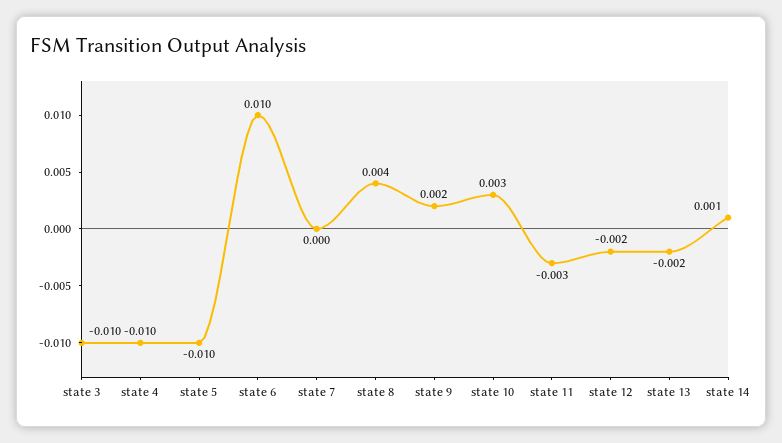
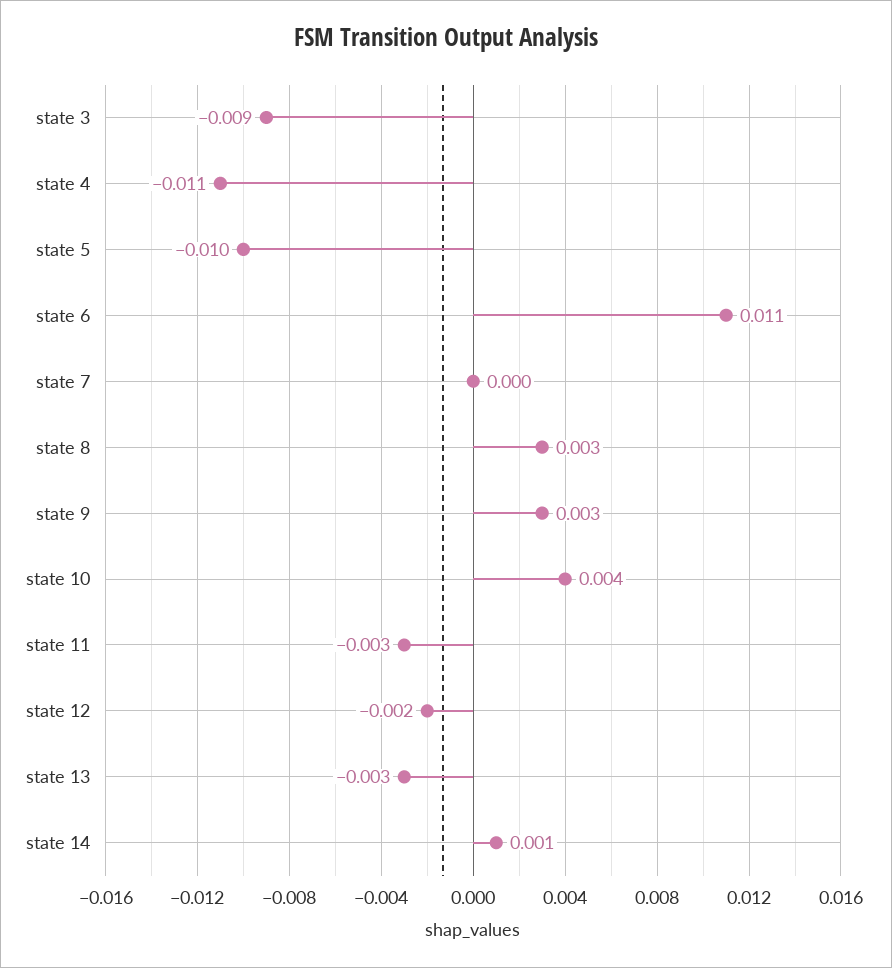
  {
-   "state 3": -0.01,
+   "state 3": -0.009,
-   "state 4": -0.01,
+   "state 4": -0.011,
    "state 5": -0.01,
-   "state 6": 0.01,
+   "state 6": 0.011,
    "state 7": 0,
-   "state 8": 0.004,
+   "state 8": 0.003,
-   "state 9": 0.002,
+   "state 9": 0.003,
-   "state 10": 0.003,
+   "state 10": 0.004,
    "state 11": -0.003,
    "state 12": -0.002,
-   "state 13": -0.002,
+   "state 13": -0.003,
    "state 14": 0.001
  }

